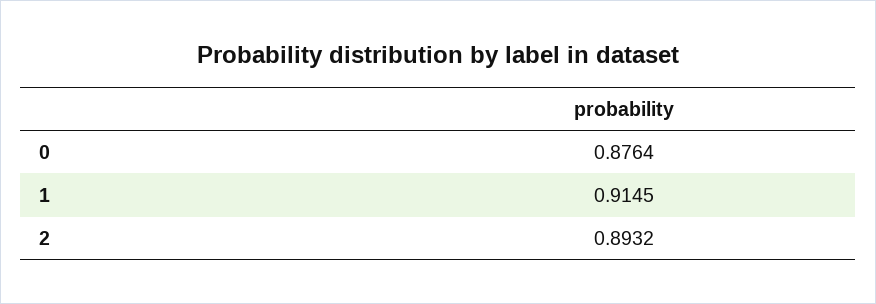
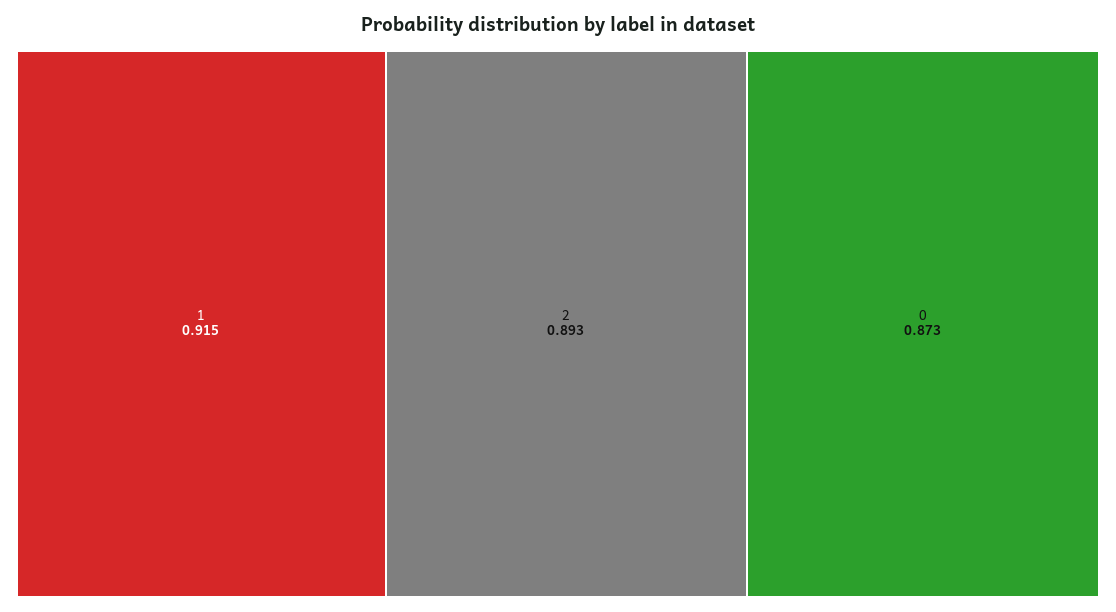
  {
-   "0": 0.8764,
+   "0": 0.873,
    "1": 0.9145,
    "2": 0.8932
  }

